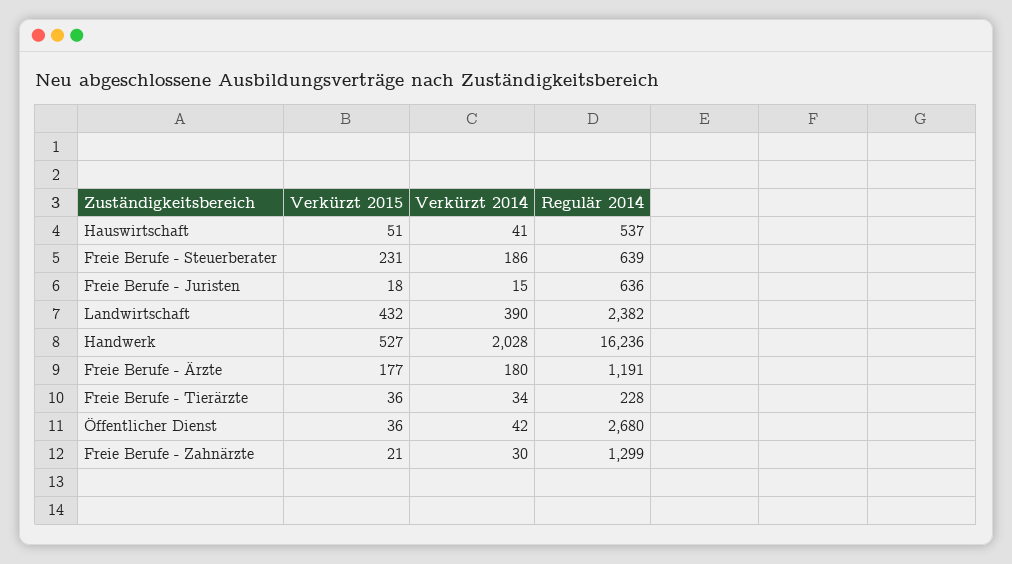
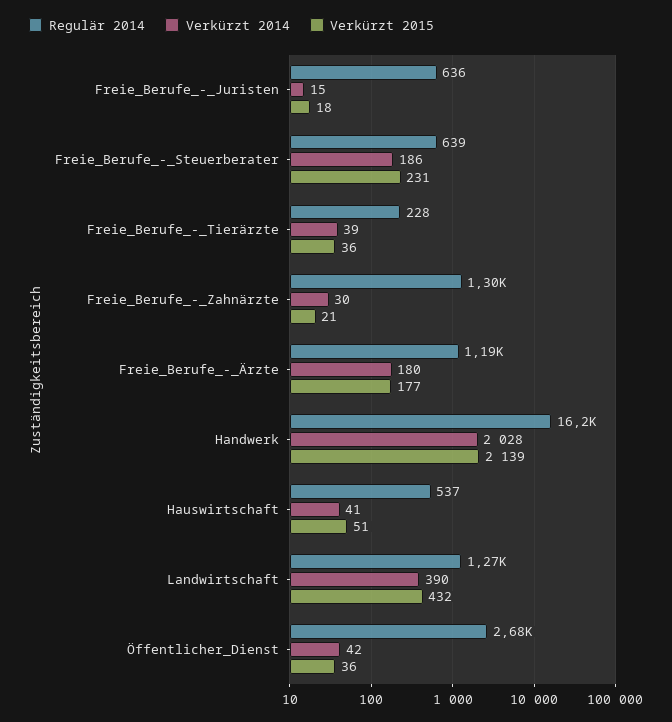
  {
    "Verkürzt 2015": {
      "Hauswirtschaft": 51,
      "Freie Berufe - Steuerberater": 231,
      "Freie Berufe - Juristen": 18,
      "Landwirtschaft": 432,
-     "Handwerk": 527,
+     "Handwerk": 2139,
      "Freie Berufe - Ärzte": 177,
      "Freie Berufe - Tierärzte": 36,
      "Öffentlicher Dienst": 36,
      "Freie Berufe - Zahnärzte": 21
    },
    "Verkürzt 2014": {
      "Hauswirtschaft": 41,
      "Freie Berufe - Steuerberater": 186,
      "Freie Berufe - Juristen": 15,
      "Landwirtschaft": 390,
      "Handwerk": 2028,
      "Freie Berufe - Ärzte": 180,
-     "Freie Berufe - Tierärzte": 34,
+     "Freie Berufe - Tierärzte": 39,
      "Öffentlicher Dienst": 42,
      "Freie Berufe - Zahnärzte": 30
    },
    "Regulär 2014": {
      "Hauswirtschaft": 537,
      "Freie Berufe - Steuerberater": 639,
      "Freie Berufe - Juristen": 636,
-     "Landwirtschaft": 2382,
+     "Landwirtschaft": 1270,
      "Handwerk": 16236,
      "Freie Berufe - Ärzte": 1191,
      "Freie Berufe - Tierärzte": 228,
      "Öffentlicher Dienst": 2680,
      "Freie Berufe - Zahnärzte": 1299
    }
  }

